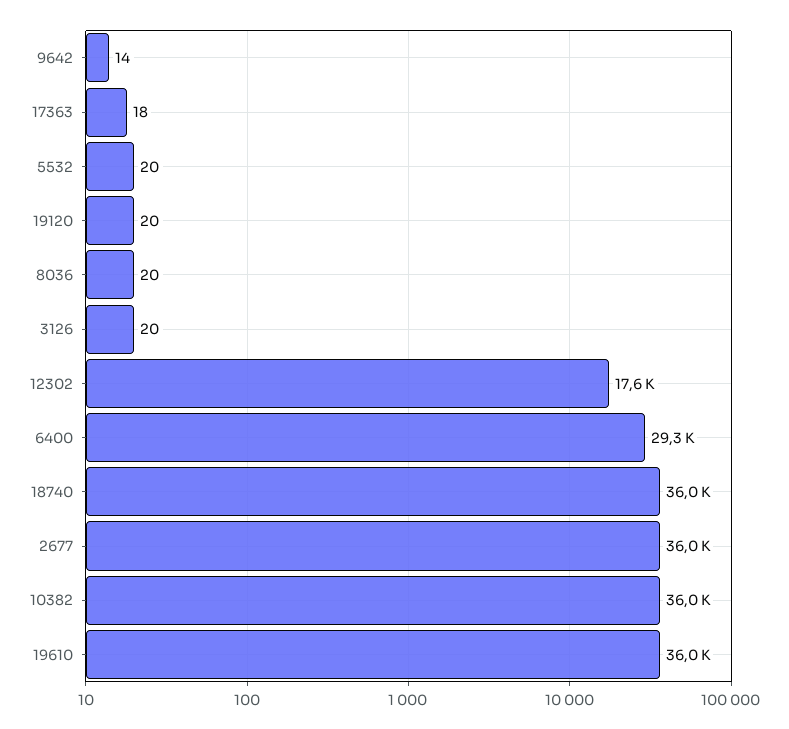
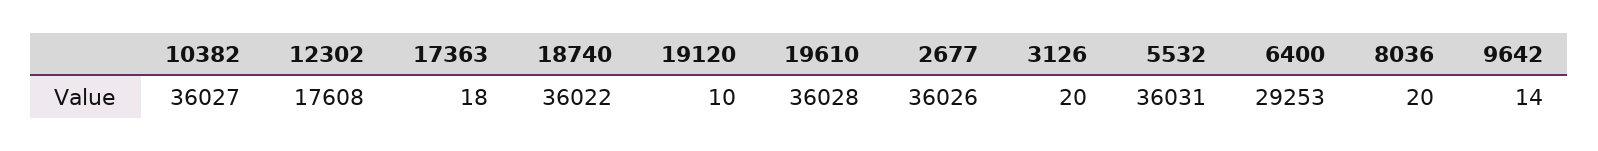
  {
    "9642": 14,
    "17363": 18,
-   "5532": 20,
+   "5532": 36031,
-   "19120": 20,
+   "19120": 10,
    "8036": 20,
    "3126": 20,
    "12302": 17608,
    "6400": 29253,
    "18740": 36022,
    "2677": 36026,
    "10382": 36027,
    "19610": 36028
  }

